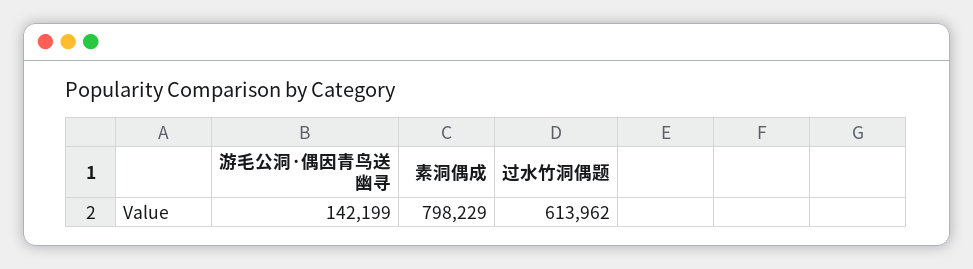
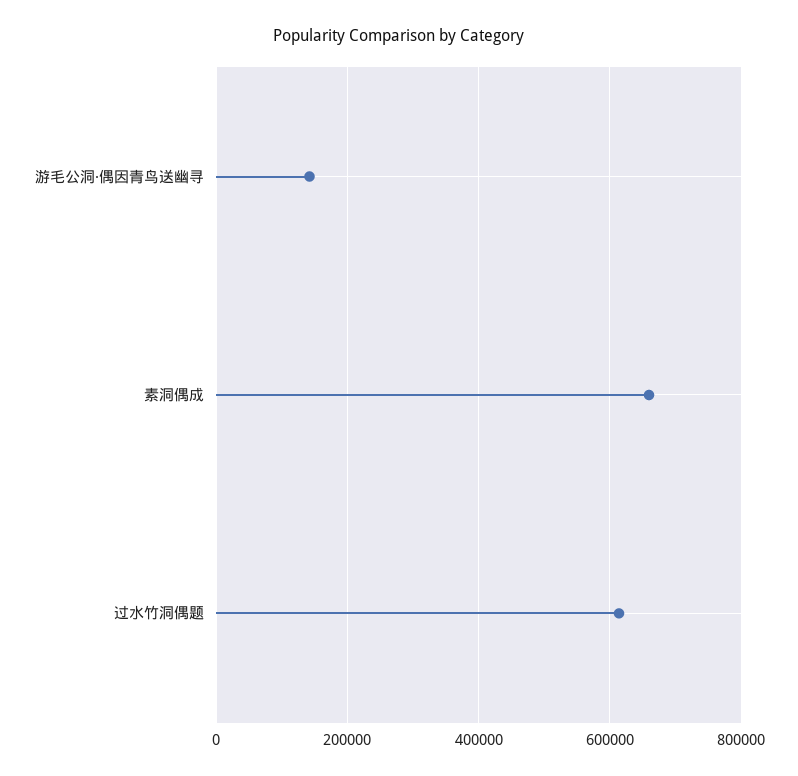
  {
    "游毛公洞·偶因青鸟送幽寻": 142199,
-   "素洞偶成": 798229,
+   "素洞偶成": 660000,
    "过水竹洞偶题": 613962
  }

